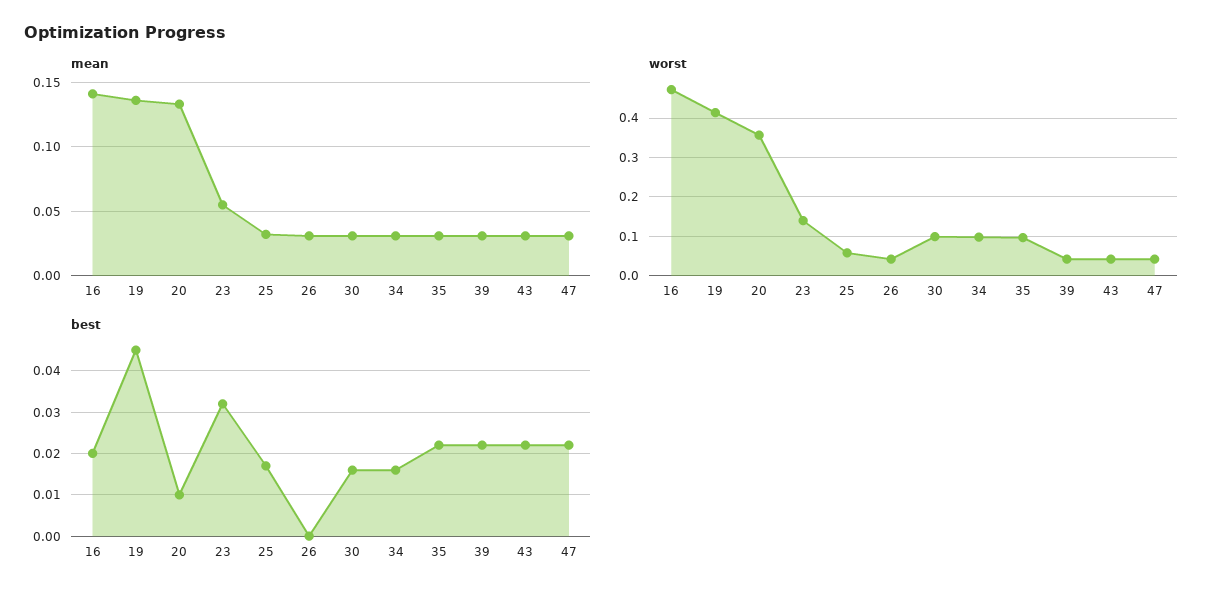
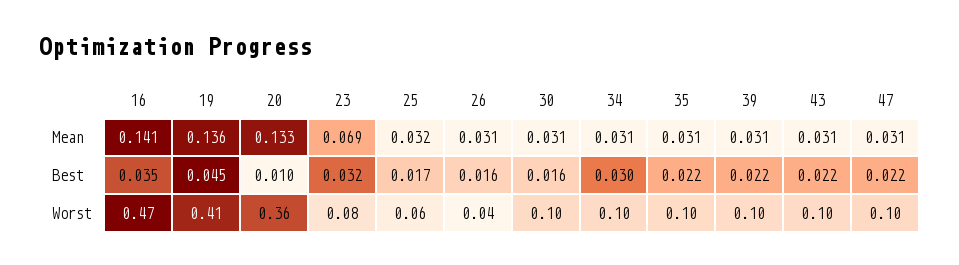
  {
    "mean": {
      "16": 0.141,
      "19": 0.136,
      "20": 0.133,
-     "23": 0.055,
+     "23": 0.069,
      "25": 0.032,
      "26": 0.031,
      "30": 0.031,
      "34": 0.031,
      "35": 0.031,
      "39": 0.031,
      "43": 0.031,
      "47": 0.031
    },
    "worst": {
      "16": 0.47,
      "19": 0.41,
      "20": 0.36,
-     "23": 0.14,
+     "23": 0.08,
      "25": 0.06,
      "26": 0.04,
      "30": 0.1,
      "34": 0.1,
      "35": 0.1,
-     "39": 0.04,
+     "39": 0.1,
-     "43": 0.04,
+     "43": 0.1,
-     "47": 0.04
+     "47": 0.1
    },
    "best": {
-     "16": 0.02,
+     "16": 0.035,
      "19": 0.045,
      "20": 0.01,
      "23": 0.032,
      "25": 0.017,
-     "26": 0,
+     "26": 0.016,
      "30": 0.016,
-     "34": 0.015,
+     "34": 0.03,
      "35": 0.022,
      "39": 0.022,
      "43": 0.022,
      "47": 0.022
    }
  }

